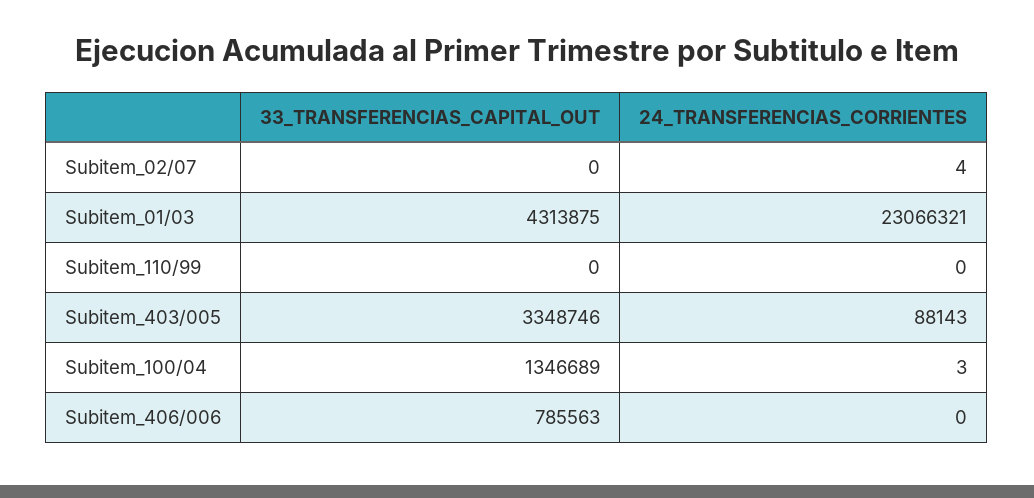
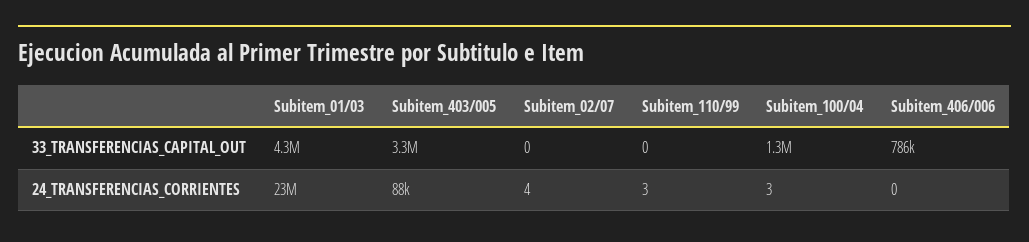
  {
    "33_TRANSFERENCIAS_CAPITAL_OUT": {
      "Subitem_02/07": 0,
      "Subitem_01/03": 4313875,
      "Subitem_110/99": 0,
      "Subitem_403/005": 3348746,
      "Subitem_100/04": 1346689,
      "Subitem_406/006": 785563
    },
    "24_TRANSFERENCIAS_CORRIENTES": {
      "Subitem_02/07": 4,
      "Subitem_01/03": 23066321,
-     "Subitem_110/99": 0,
+     "Subitem_110/99": 3,
      "Subitem_403/005": 88143,
      "Subitem_100/04": 3,
      "Subitem_406/006": 0
    }
  }

